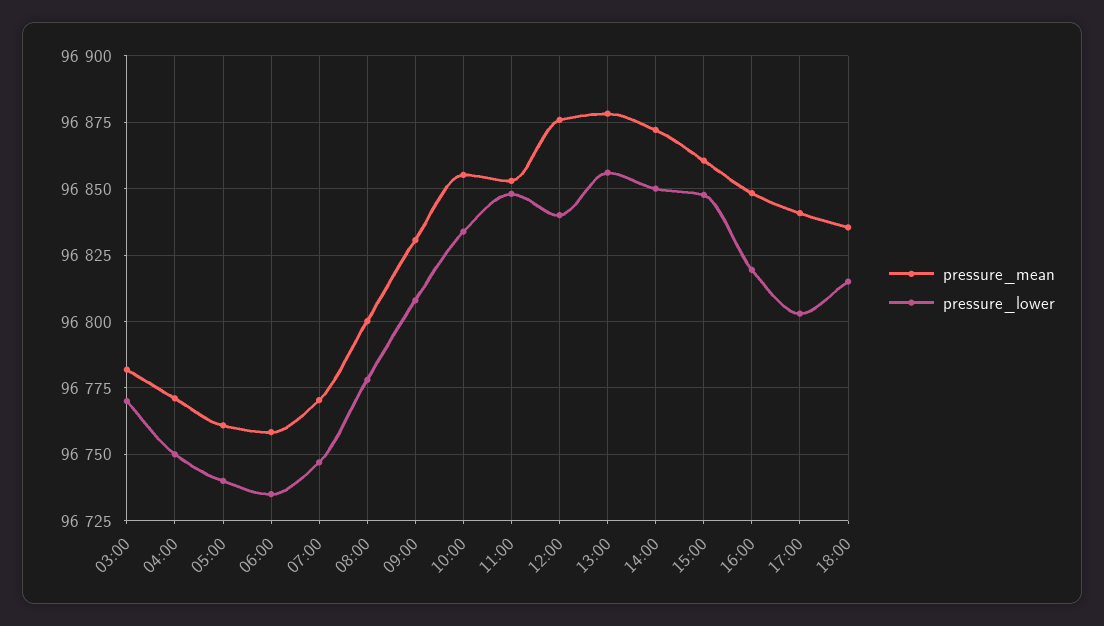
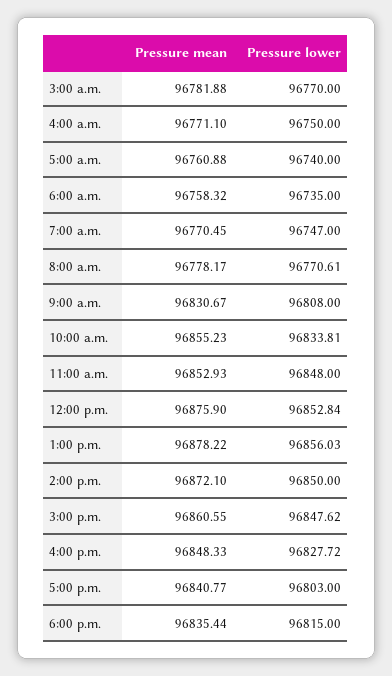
  {
    "pressure_mean": {
      "03:00": 96781.88,
      "04:00": 96771.1,
      "05:00": 96760.88,
      "06:00": 96758.32,
      "07:00": 96770.45,
-     "08:00": 96800,
+     "08:00": 96778.17,
      "09:00": 96830.67,
      "10:00": 96855.23,
      "11:00": 96852.93,
      "12:00": 96875.9,
      "13:00": 96878.22,
      "14:00": 96872.1,
      "15:00": 96860.55,
      "16:00": 96848.33,
      "17:00": 96840.77,
      "18:00": 96835.44
    },
    "pressure_lower": {
      "03:00": 96770,
      "04:00": 96750,
      "05:00": 96740,
      "06:00": 96735,
      "07:00": 96747,
-     "08:00": 96777.5,
+     "08:00": 96770.61,
      "09:00": 96808,
      "10:00": 96833.81,
      "11:00": 96848,
-     "12:00": 96840,
+     "12:00": 96852.84,
      "13:00": 96856.03,
      "14:00": 96850,
      "15:00": 96847.62,
-     "16:00": 96820,
+     "16:00": 96827.72,
      "17:00": 96803,
      "18:00": 96815
    }
  }

